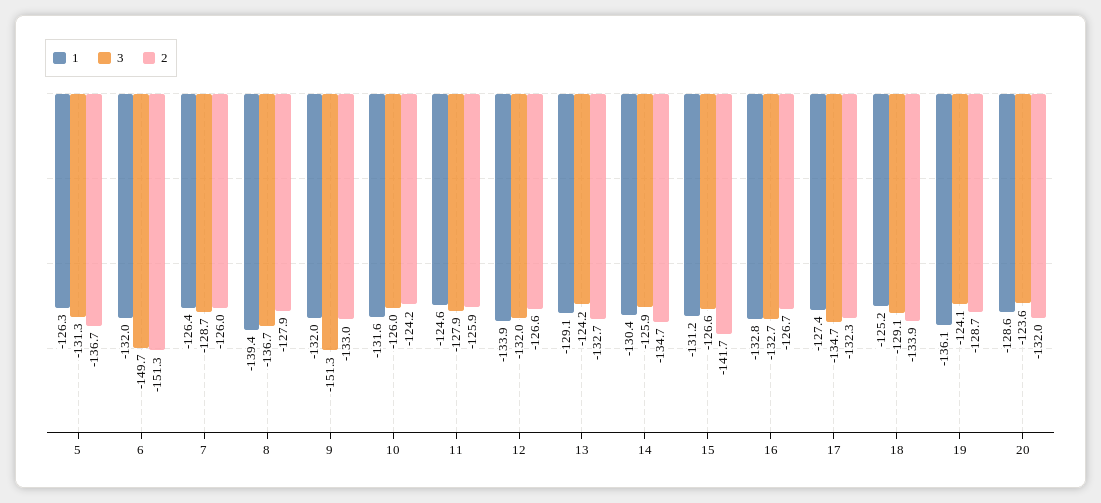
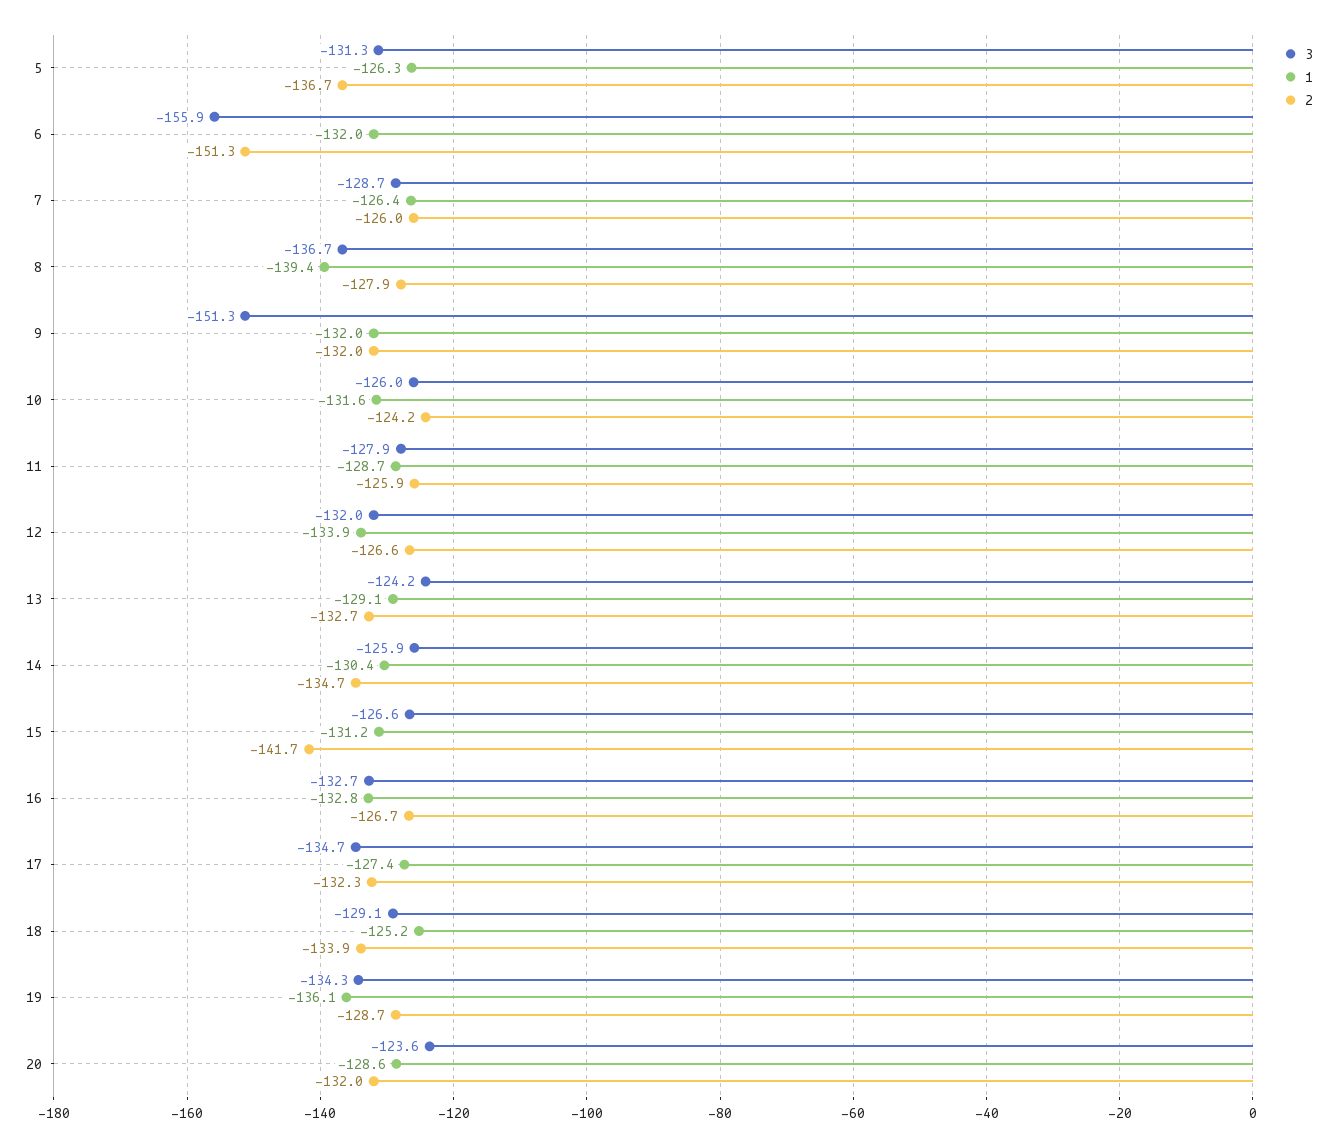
  {
    "1": {
      "5": -126.3,
      "6": -132,
      "7": -126.4,
      "8": -139.4,
      "9": -132,
      "10": -131.6,
-     "11": -124.6,
+     "11": -128.7,
      "12": -133.9,
      "13": -129.1,
      "14": -130.4,
      "15": -131.2,
      "16": -132.8,
      "17": -127.4,
      "18": -125.2,
      "19": -136.1,
      "20": -128.6
    },
    "3": {
      "5": -131.3,
-     "6": -149.7,
+     "6": -155.9,
      "7": -128.7,
      "8": -136.7,
      "9": -151.3,
      "10": -126,
      "11": -127.9,
      "12": -132,
      "13": -124.2,
      "14": -125.9,
      "15": -126.6,
      "16": -132.7,
      "17": -134.7,
      "18": -129.1,
-     "19": -124.1,
+     "19": -134.3,
      "20": -123.6
    },
    "2": {
      "5": -136.7,
      "6": -151.3,
      "7": -126,
      "8": -127.9,
-     "9": -133,
+     "9": -132,
      "10": -124.2,
      "11": -125.9,
      "12": -126.6,
      "13": -132.7,
      "14": -134.7,
      "15": -141.7,
      "16": -126.7,
      "17": -132.3,
      "18": -133.9,
      "19": -128.7,
      "20": -132
    }
  }

